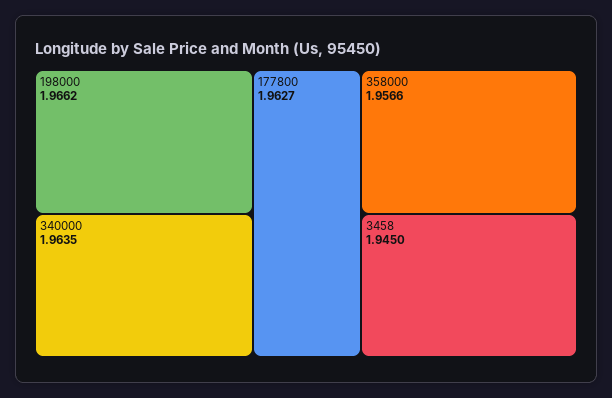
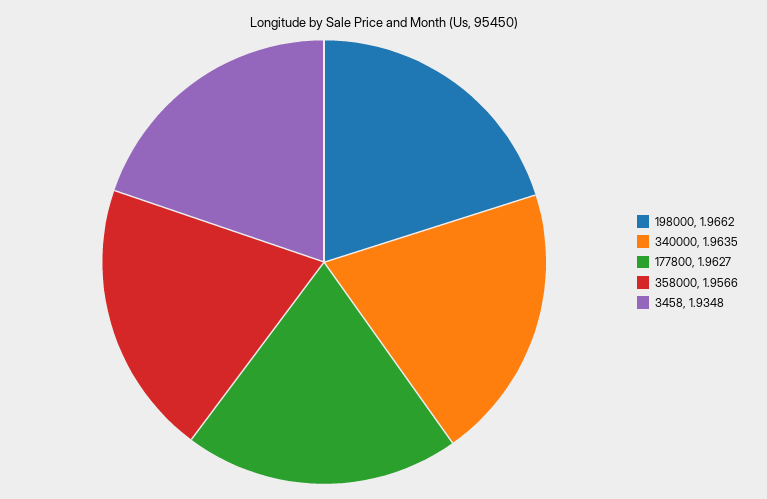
  {
    "198000": 1.9662,
    "340000": 1.9635,
    "177800": 1.9627,
    "358000": 1.9566,
-   "3458": 1.945
+   "3458": 1.9348
  }

